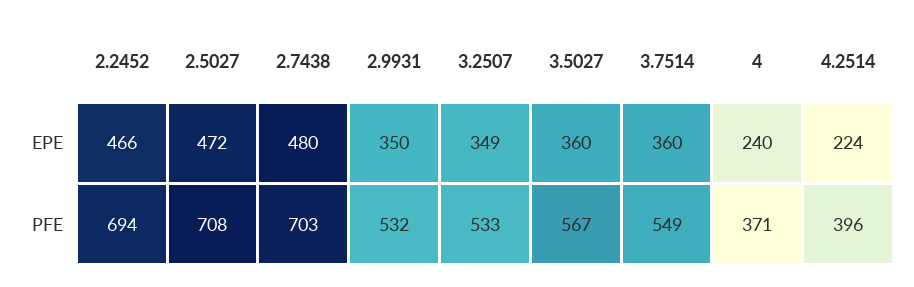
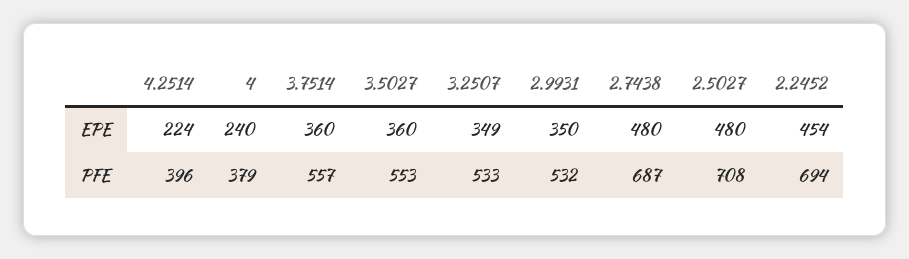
  {
    "2.2452": {
-     "EPE": 466,
+     "EPE": 454,
      "PFE": 694
    },
    "2.5027": {
-     "EPE": 472,
+     "EPE": 480,
      "PFE": 708
    },
    "2.7438": {
      "EPE": 480,
-     "PFE": 703
+     "PFE": 687
    },
    "2.9931": {
      "EPE": 350,
      "PFE": 532
    },
    "3.2507": {
      "EPE": 349,
      "PFE": 533
    },
    "3.5027": {
      "EPE": 360,
-     "PFE": 567
+     "PFE": 553
    },
    "3.7514": {
      "EPE": 360,
-     "PFE": 549
+     "PFE": 557
    },
    "4": {
      "EPE": 240,
-     "PFE": 371
+     "PFE": 379
    },
    "4.2514": {
      "EPE": 224,
      "PFE": 396
    }
  }

